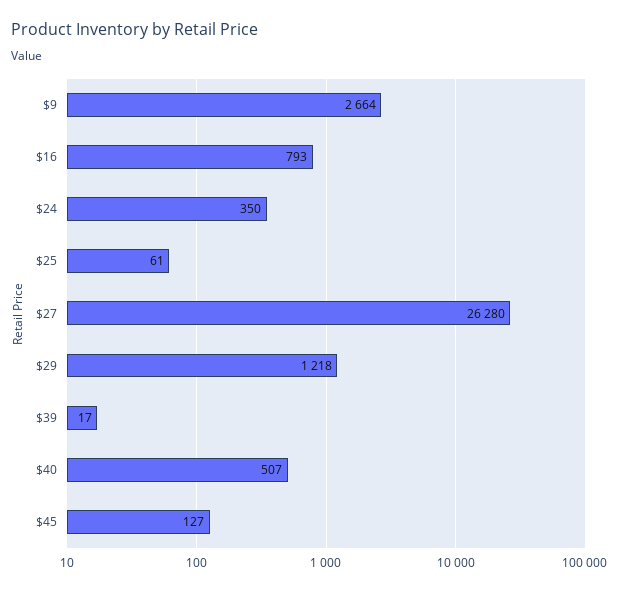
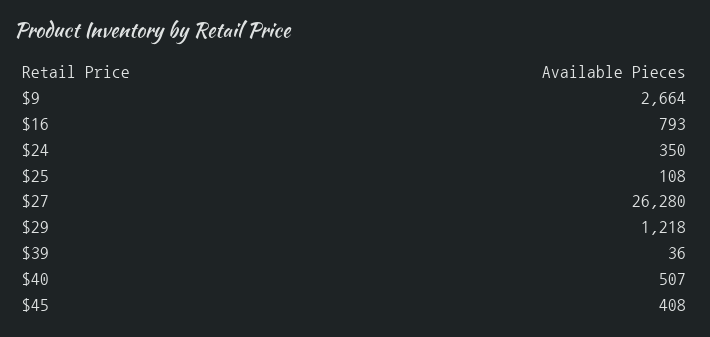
  {
    "$9": 2664,
    "$16": 793,
    "$24": 350,
-   "$25": 61,
+   "$25": 108,
    "$27": 26280,
    "$29": 1218,
-   "$39": 17,
+   "$39": 36,
    "$40": 507,
-   "$45": 127
+   "$45": 408
  }

